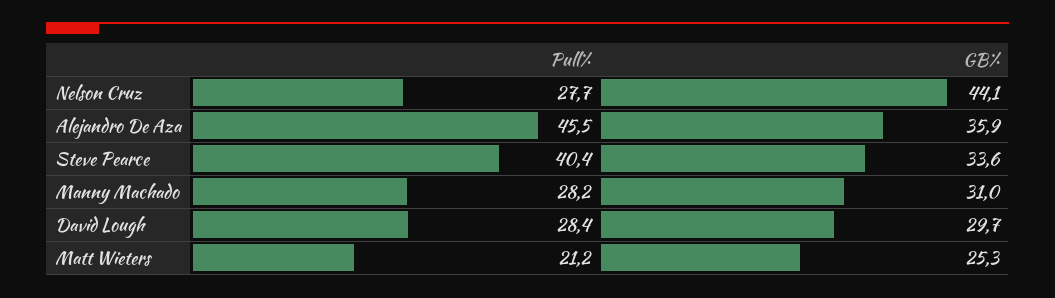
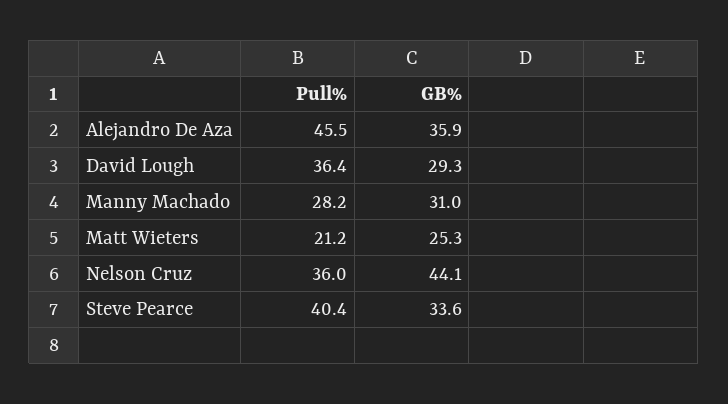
  {
    "Pull%": {
-     "Nelson Cruz": 27.7,
+     "Nelson Cruz": 36,
      "Alejandro De Aza": 45.5,
      "Steve Pearce": 40.4,
      "Manny Machado": 28.2,
-     "David Lough": 28.4,
+     "David Lough": 36.4,
      "Matt Wieters": 21.2
    },
    "GB%": {
      "Nelson Cruz": 44.1,
      "Alejandro De Aza": 35.9,
      "Steve Pearce": 33.6,
      "Manny Machado": 31,
-     "David Lough": 29.7,
+     "David Lough": 29.3,
      "Matt Wieters": 25.3
    }
  }

